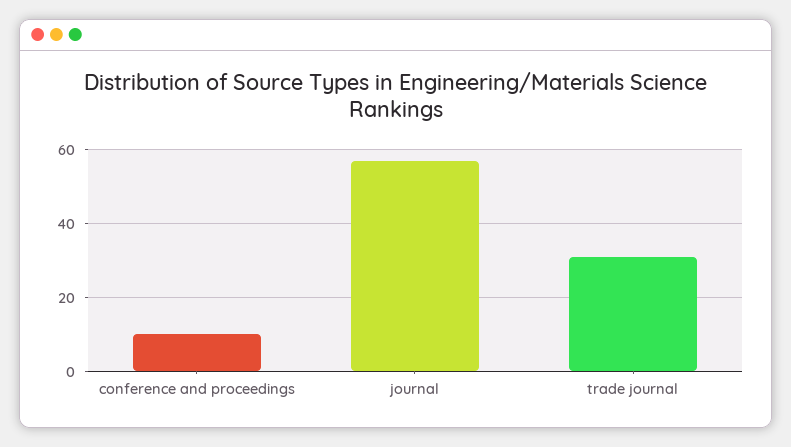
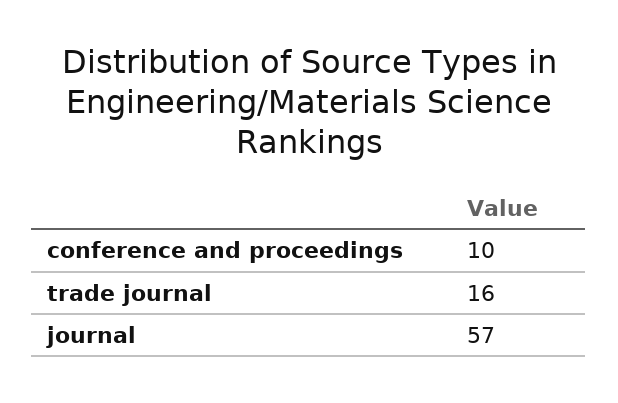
  {
    "conference and proceedings": 10,
    "journal": 57,
-   "trade journal": 30
+   "trade journal": 16
  }

